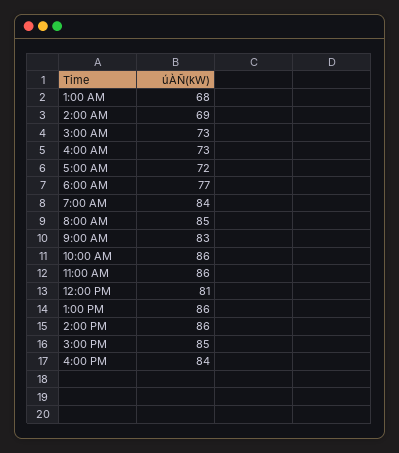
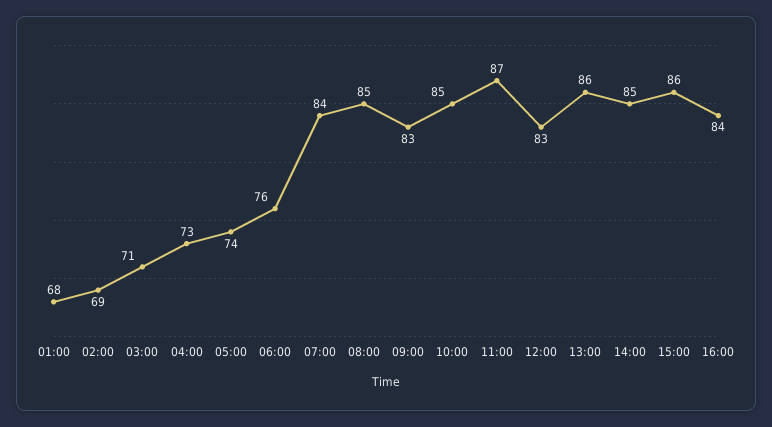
  {
    "1:00 AM": 68,
    "2:00 AM": 69,
-   "3:00 AM": 73,
+   "3:00 AM": 71,
    "4:00 AM": 73,
-   "5:00 AM": 72,
+   "5:00 AM": 74,
-   "6:00 AM": 77,
+   "6:00 AM": 76,
    "7:00 AM": 84,
    "8:00 AM": 85,
    "9:00 AM": 83,
-   "10:00 AM": 86,
+   "10:00 AM": 85,
-   "11:00 AM": 86,
+   "11:00 AM": 87,
-   "12:00 PM": 81,
+   "12:00 PM": 83,
    "1:00 PM": 86,
-   "2:00 PM": 86,
+   "2:00 PM": 85,
-   "3:00 PM": 85,
+   "3:00 PM": 86,
    "4:00 PM": 84
  }

